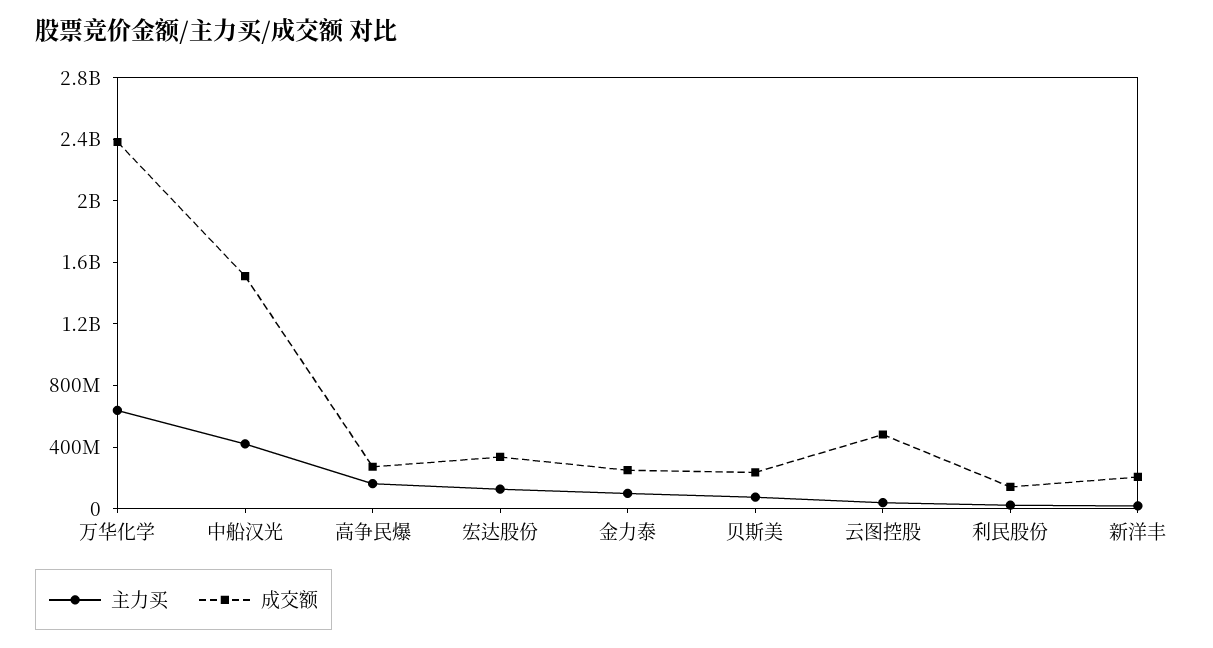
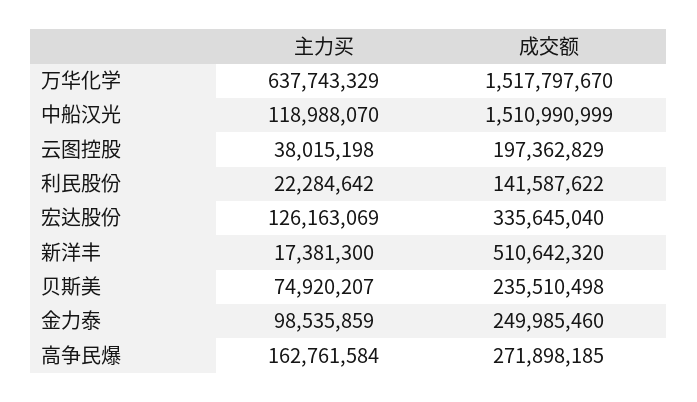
  {
    "主力买": {
      "万华化学": 637743329,
-     "中船汉光": 400000000,
+     "中船汉光": 118988070,
      "高争民爆": 162761584,
      "宏达股份": 126163069,
      "金力泰": 98535859,
      "贝斯美": 74920207,
      "云图控股": 38015198,
      "利民股份": 22284642,
      "新洋丰": 17381300
    },
    "成交额": {
-     "万华化学": 2400000000,
+     "万华化学": 1517797670,
      "中船汉光": 1510990999,
      "高争民爆": 271898185,
      "宏达股份": 335645040,
      "金力泰": 249985460,
      "贝斯美": 235510498,
-     "云图控股": 500000000,
+     "云图控股": 197362829,
      "利民股份": 141587622,
-     "新洋丰": 200000000
+     "新洋丰": 510642320
    }
  }

